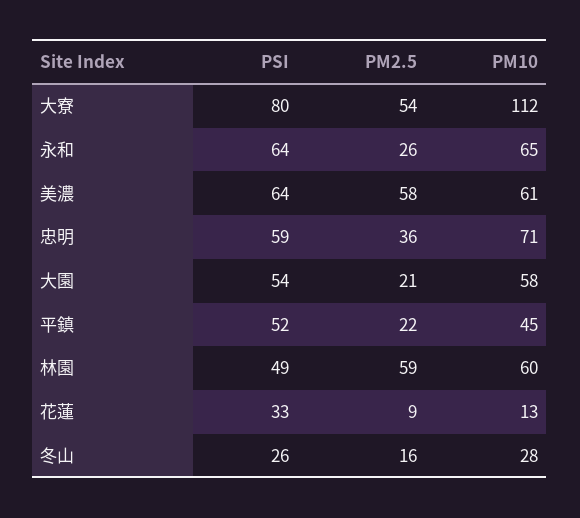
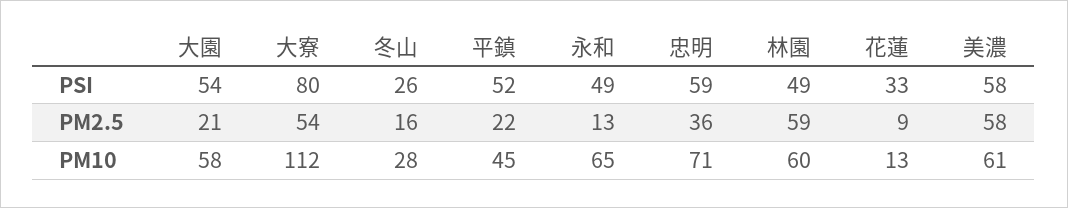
  {
    "PSI": {
      "大寮": 80,
-     "永和": 64,
+     "永和": 49,
-     "美濃": 64,
+     "美濃": 58,
      "忠明": 59,
      "大園": 54,
      "平鎮": 52,
      "林園": 49,
      "花蓮": 33,
      "冬山": 26
    },
    "PM2.5": {
      "大寮": 54,
-     "永和": 26,
+     "永和": 13,
      "美濃": 58,
      "忠明": 36,
      "大園": 21,
      "平鎮": 22,
      "林園": 59,
      "花蓮": 9,
      "冬山": 16
    },
    "PM10": {
      "大寮": 112,
      "永和": 65,
      "美濃": 61,
      "忠明": 71,
      "大園": 58,
      "平鎮": 45,
      "林園": 60,
      "花蓮": 13,
      "冬山": 28
    }
  }

